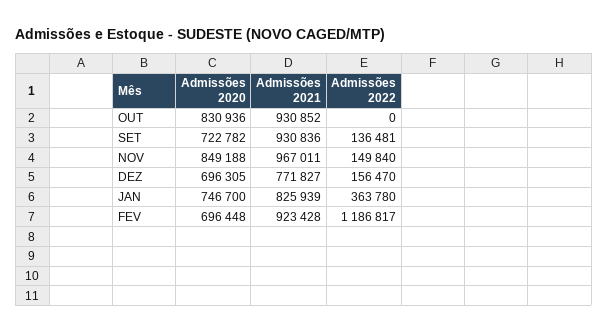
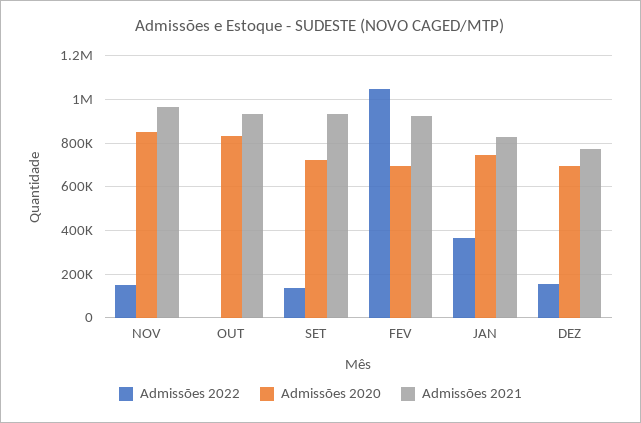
  {
    "Admissões 2020": {
      "OUT": 830936,
      "SET": 722782,
      "NOV": 849188,
      "DEZ": 696305,
      "JAN": 746700,
      "FEV": 696448
    },
    "Admissões 2021": {
      "OUT": 930852,
      "SET": 930836,
      "NOV": 967011,
      "DEZ": 771827,
      "JAN": 825939,
      "FEV": 923428
    },
    "Admissões 2022": {
      "OUT": 0,
      "SET": 136481,
      "NOV": 149840,
      "DEZ": 156470,
      "JAN": 363780,
-     "FEV": 1186817
+     "FEV": 1050000
    }
  }

